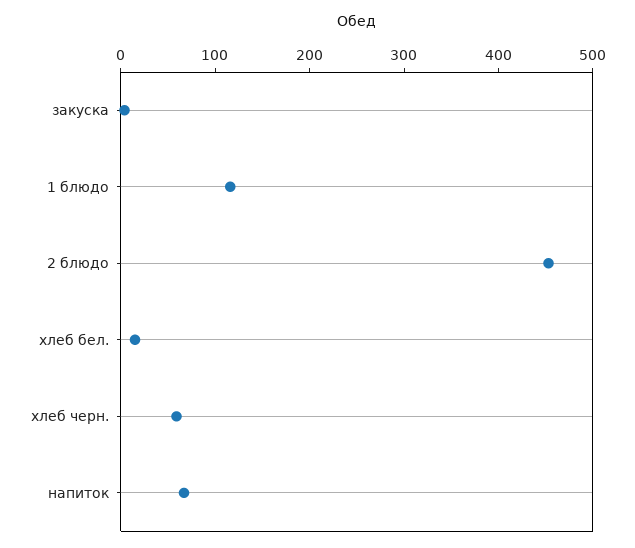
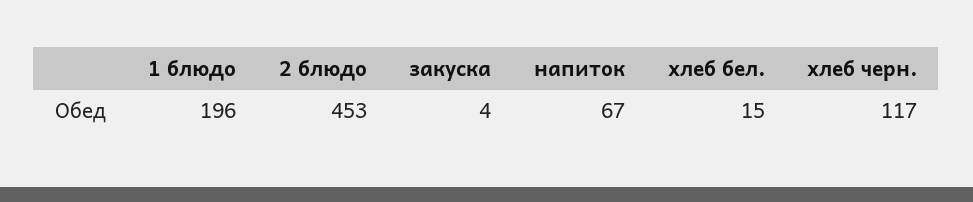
  {
    "закуска": 4,
-   "1 блюдо": 120,
+   "1 блюдо": 196,
    "2 блюдо": 453,
    "хлеб бел.": 15,
-   "хлеб черн.": 60,
+   "хлеб черн.": 117,
    "напиток": 67
  }

